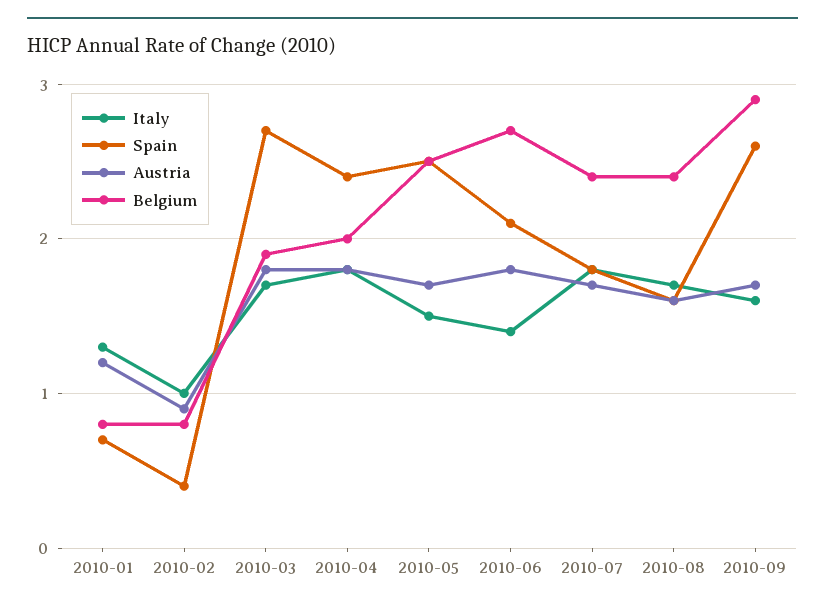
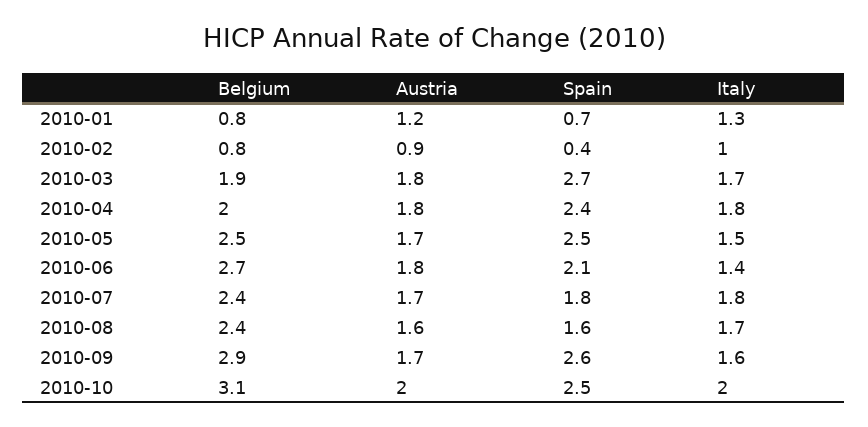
  {
    "Italy": {
      "2010-01": 1.3,
      "2010-02": 1,
      "2010-03": 1.7,
      "2010-04": 1.8,
      "2010-05": 1.5,
      "2010-06": 1.4,
      "2010-07": 1.8,
      "2010-08": 1.7,
-     "2010-09": 1.6
+     "2010-09": 1.6,
+     "2010-10": 2
    },
    "Spain": {
      "2010-01": 0.7,
      "2010-02": 0.4,
      "2010-03": 2.7,
      "2010-04": 2.4,
      "2010-05": 2.5,
      "2010-06": 2.1,
      "2010-07": 1.8,
      "2010-08": 1.6,
-     "2010-09": 2.6
+     "2010-09": 2.6,
+     "2010-10": 2.5
    },
    "Austria": {
      "2010-01": 1.2,
      "2010-02": 0.9,
      "2010-03": 1.8,
      "2010-04": 1.8,
      "2010-05": 1.7,
      "2010-06": 1.8,
      "2010-07": 1.7,
      "2010-08": 1.6,
-     "2010-09": 1.7
+     "2010-09": 1.7,
+     "2010-10": 2
    },
    "Belgium": {
      "2010-01": 0.8,
      "2010-02": 0.8,
      "2010-03": 1.9,
      "2010-04": 2,
      "2010-05": 2.5,
      "2010-06": 2.7,
      "2010-07": 2.4,
      "2010-08": 2.4,
-     "2010-09": 2.9
+     "2010-09": 2.9,
+     "2010-10": 3.1
    }
  }

